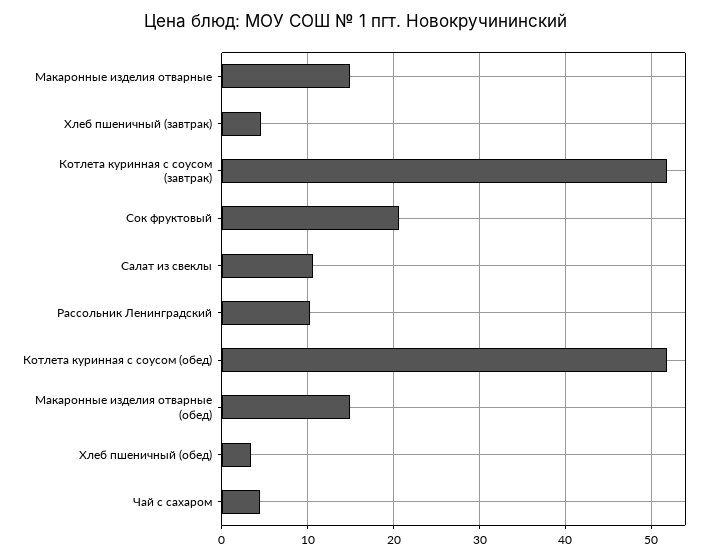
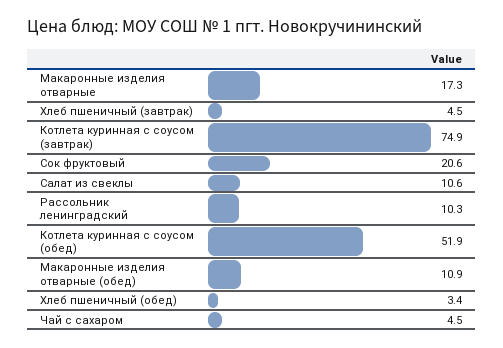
  {
-   "Макаронные изделия отварные": 15,
+   "Макаронные изделия отварные": 17.3,
    "Хлеб пшеничный (завтрак)": 4.5,
-   "Котлета куринная с соусом (завтрак)": 52,
+   "Котлета куринная с соусом (завтрак)": 74.9,
    "Сок фруктовый": 20.6,
    "Салат из свеклы": 10.6,
    "Рассольник Ленинградский": 10.3,
    "Котлета куринная с соусом (обед)": 51.9,
-   "Макаронные изделия отварные (обед)": 15,
+   "Макаронные изделия отварные (обед)": 10.9,
    "Хлеб пшеничный (обед)": 3.4,
    "Чай с сахаром": 4.5
  }

